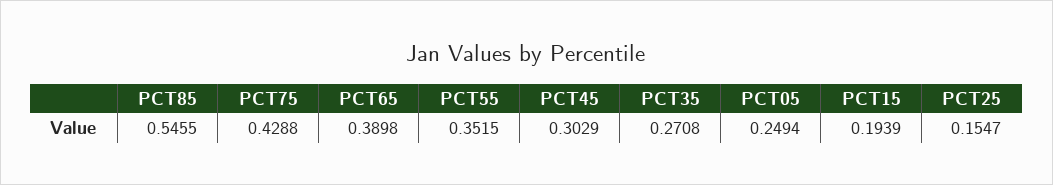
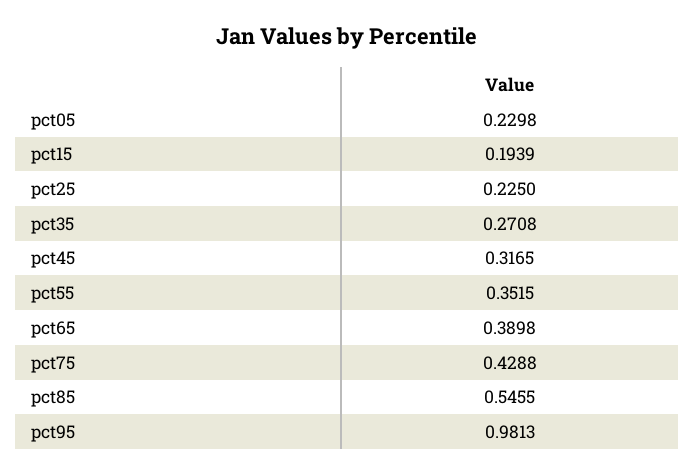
  {
    "PCT85": 0.5455,
    "PCT75": 0.4288,
    "PCT65": 0.3898,
    "PCT55": 0.3515,
-   "PCT45": 0.3029,
+   "PCT45": 0.3165,
    "PCT35": 0.2708,
-   "PCT05": 0.2494,
+   "PCT05": 0.2298,
    "PCT15": 0.1939,
-   "PCT25": 0.1547
+   "PCT25": 0.225,
+   "pct95": 0.9813
  }

